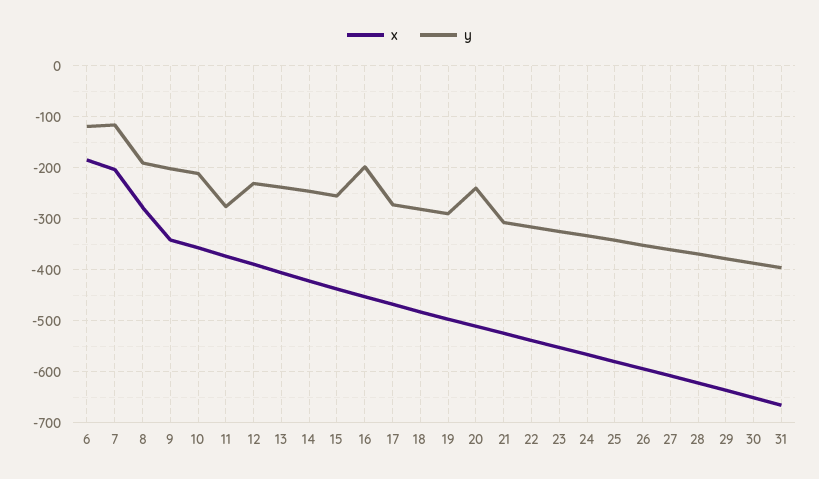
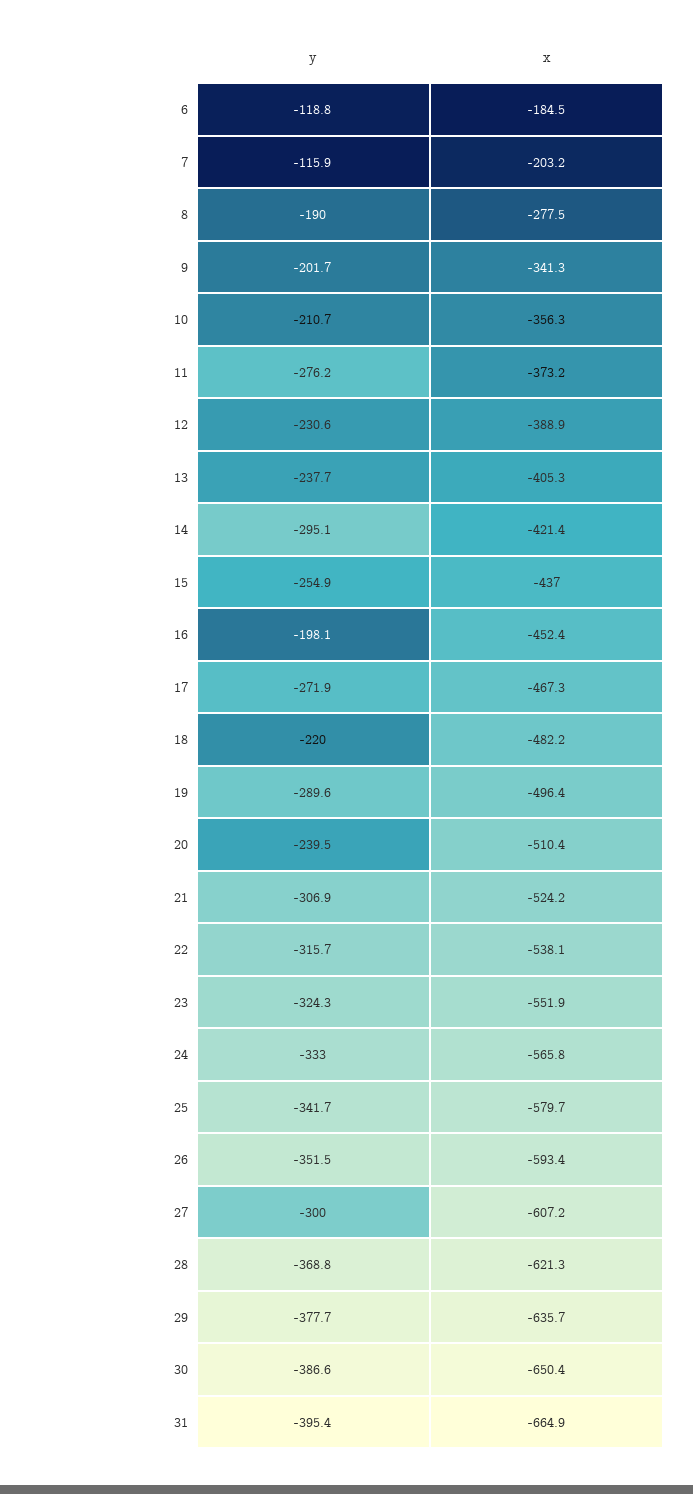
  {
    "x": {
      "6": -184.5,
      "7": -203.2,
      "8": -277.5,
      "9": -341.3,
      "10": -356.3,
      "11": -373.2,
      "12": -388.9,
      "13": -405.3,
      "14": -421.4,
      "15": -437,
      "16": -452.4,
      "17": -467.3,
      "18": -482.2,
      "19": -496.4,
      "20": -510.4,
      "21": -524.2,
      "22": -538.1,
      "23": -551.9,
      "24": -565.8,
      "25": -579.7,
      "26": -593.4,
      "27": -607.2,
      "28": -621.3,
      "29": -635.7,
      "30": -650.4,
      "31": -664.9
    },
    "y": {
      "6": -118.8,
      "7": -115.9,
      "8": -190,
      "9": -201.7,
      "10": -210.7,
      "11": -276.2,
      "12": -230.6,
      "13": -237.7,
-     "14": -240,
+     "14": -295.1,
      "15": -254.9,
      "16": -198.1,
      "17": -271.9,
-     "18": -280,
+     "18": -220,
      "19": -289.6,
      "20": -239.5,
      "21": -306.9,
      "22": -315.7,
      "23": -324.3,
      "24": -333,
      "25": -341.7,
      "26": -351.5,
-     "27": -360,
+     "27": -300,
      "28": -368.8,
      "29": -377.7,
      "30": -386.6,
      "31": -395.4
    }
  }

